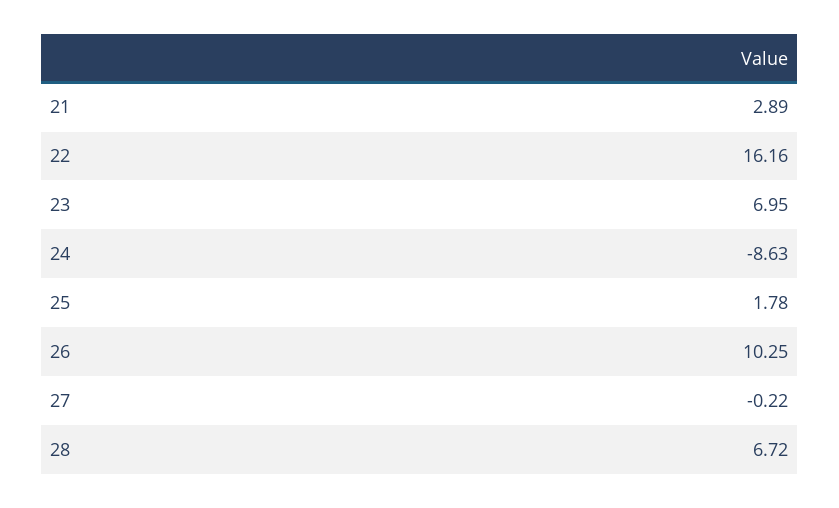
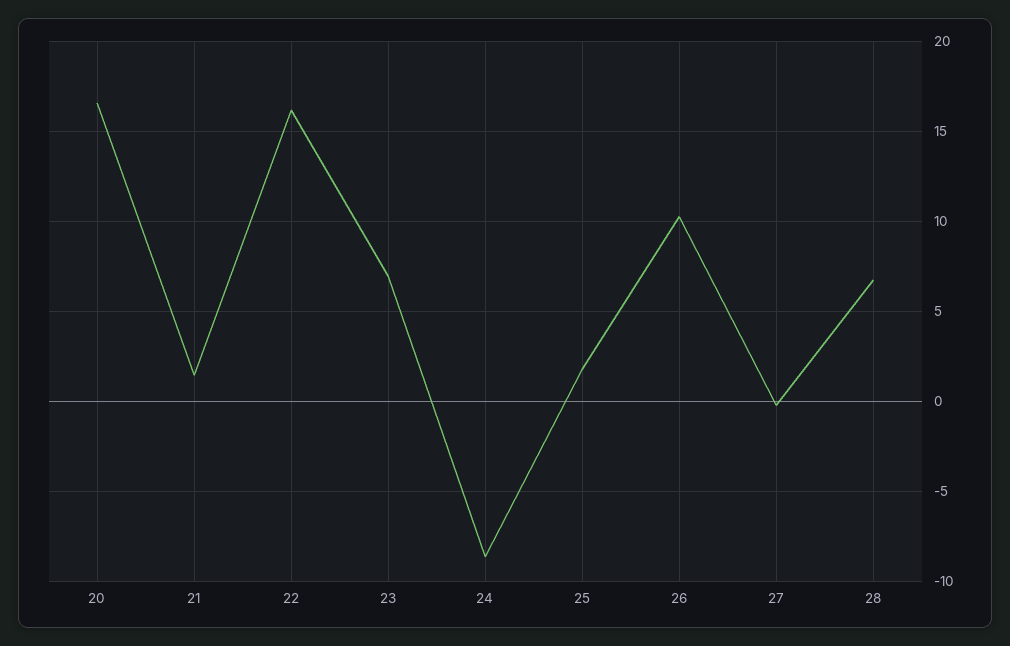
  {
-   "21": 2.89,
+   "21": 1.5,
    "22": 16.16,
    "23": 6.95,
    "24": -8.63,
    "25": 1.78,
    "26": 10.25,
    "27": -0.22,
-   "28": 6.72
+   "28": 6.72,
+   "20": 16.5
  }

